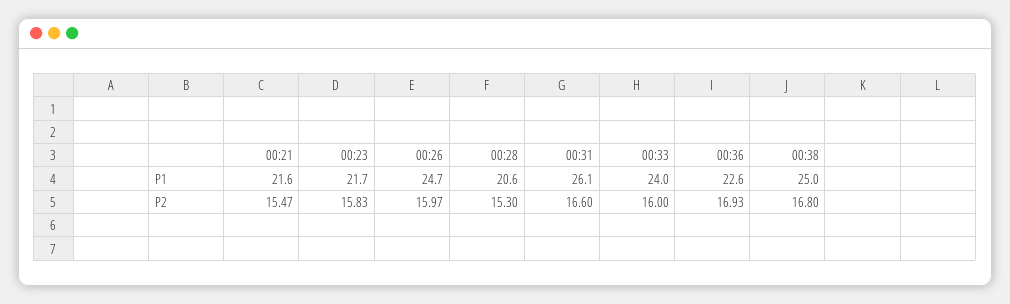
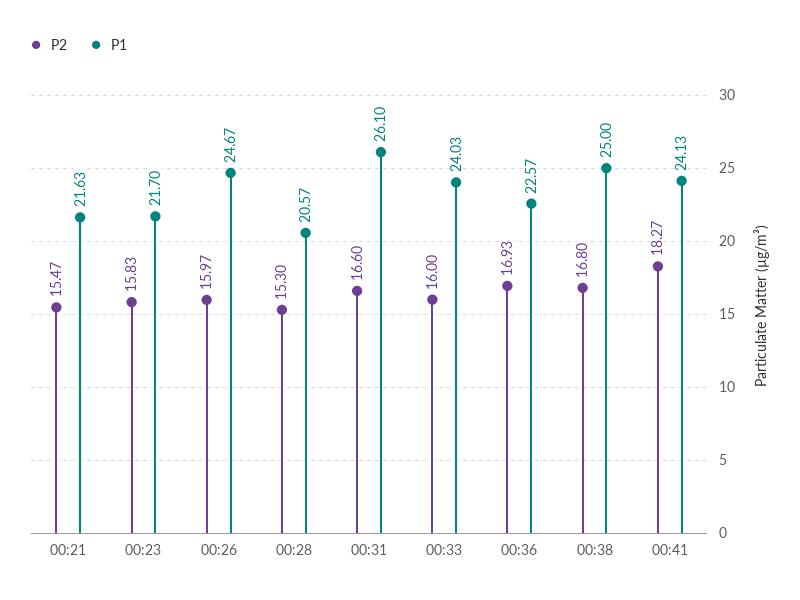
  {
    "P1": {
      "00:21": 21.63,
      "00:23": 21.7,
      "00:26": 24.67,
      "00:28": 20.57,
      "00:31": 26.1,
      "00:33": 24.03,
      "00:36": 22.57,
-     "00:38": 25
+     "00:38": 25,
+     "00:41": 24.13
    },
    "P2": {
      "00:21": 15.47,
      "00:23": 15.83,
      "00:26": 15.97,
      "00:28": 15.3,
      "00:31": 16.6,
      "00:33": 16,
      "00:36": 16.93,
-     "00:38": 16.8
+     "00:38": 16.8,
+     "00:41": 18.27
    }
  }

